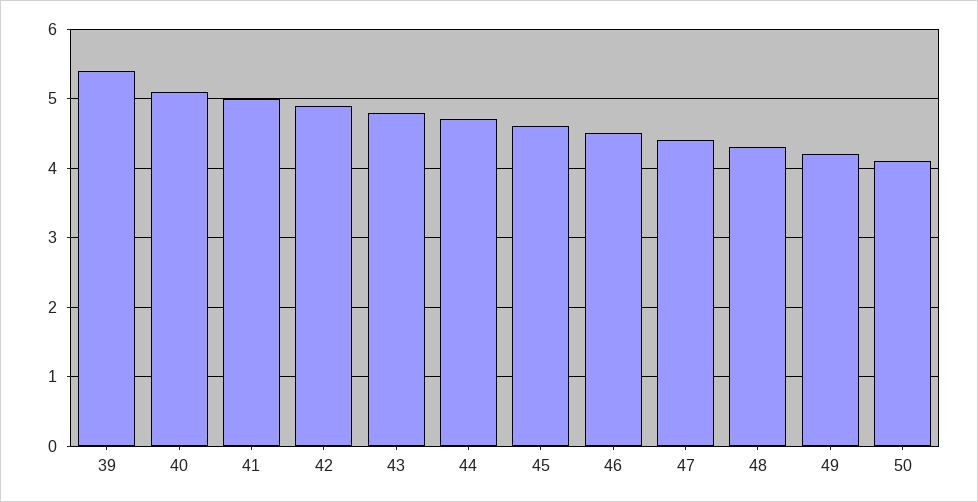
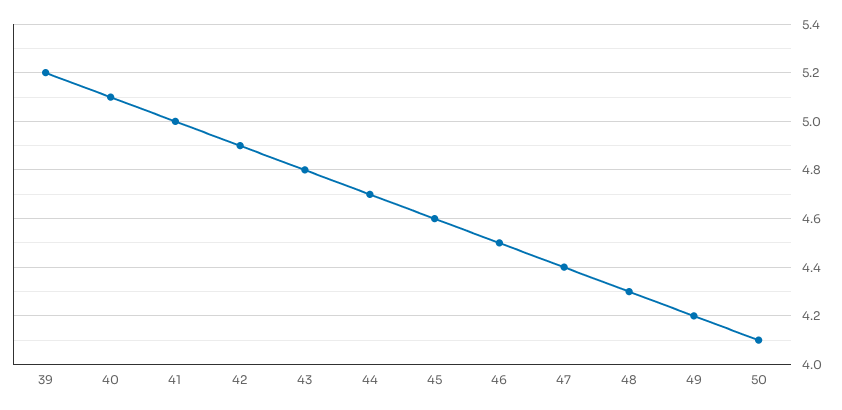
  {
-   "39": 5.4,
+   "39": 5.2,
    "40": 5.1,
    "41": 5,
    "42": 4.9,
    "43": 4.8,
    "44": 4.7,
    "45": 4.6,
    "46": 4.5,
    "47": 4.4,
    "48": 4.3,
    "49": 4.2,
    "50": 4.1
  }

